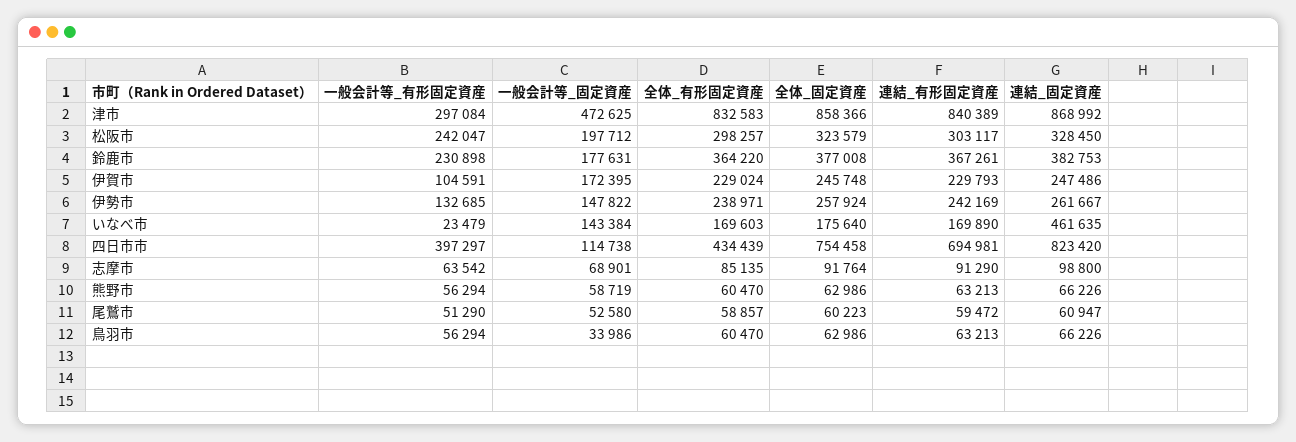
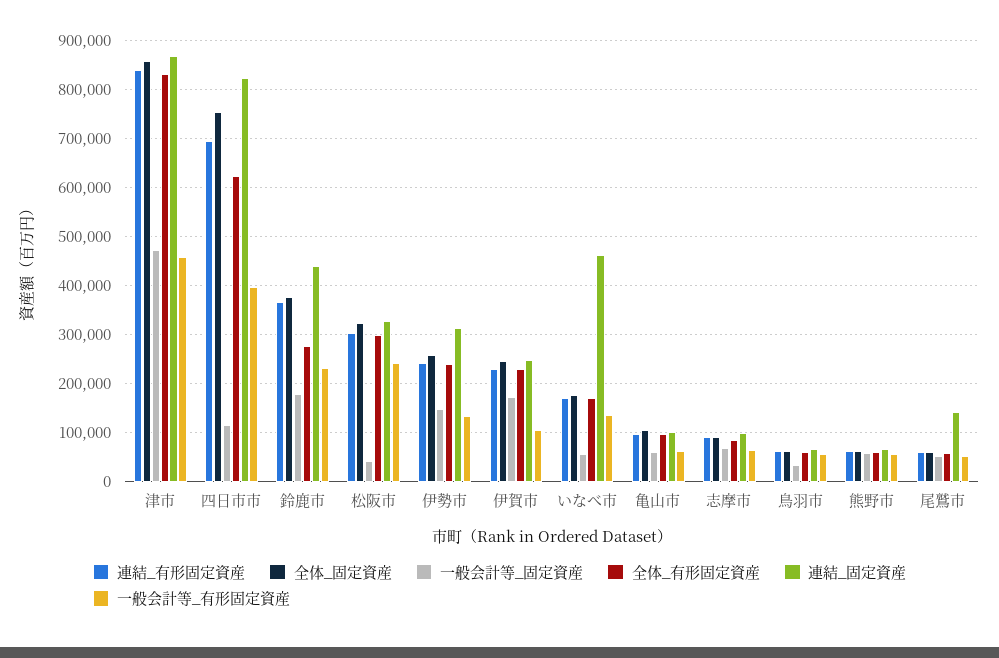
  {
    "一般会計等_有形固定資産": {
-     "津市": 297084,
+     "津市": 460000,
      "松阪市": 242047,
      "鈴鹿市": 230898,
      "伊賀市": 104591,
      "伊勢市": 132685,
-     "いなべ市": 23479,
+     "いなべ市": 140000,
      "四日市市": 397297,
      "志摩市": 63542,
      "熊野市": 56294,
      "尾鷲市": 51290,
-     "鳥羽市": 56294
+     "鳥羽市": 56294,
+     "亀山市": 60000
    },
    "一般会計等_固定資産": {
      "津市": 472625,
-     "松阪市": 197712,
+     "松阪市": 40000,
      "鈴鹿市": 177631,
      "伊賀市": 172395,
      "伊勢市": 147822,
-     "いなべ市": 143384,
+     "いなべ市": 60000,
      "四日市市": 114738,
      "志摩市": 68901,
      "熊野市": 58719,
      "尾鷲市": 52580,
-     "鳥羽市": 33986
+     "鳥羽市": 33986,
+     "亀山市": 60000
    },
    "全体_有形固定資産": {
      "津市": 832583,
      "松阪市": 298257,
-     "鈴鹿市": 364220,
+     "鈴鹿市": 280000,
      "伊賀市": 229024,
      "伊勢市": 238971,
      "いなべ市": 169603,
-     "四日市市": 434439,
+     "四日市市": 620000,
      "志摩市": 85135,
      "熊野市": 60470,
      "尾鷲市": 58857,
-     "鳥羽市": 60470
+     "鳥羽市": 60470,
+     "亀山市": 100000
    },
    "全体_固定資産": {
      "津市": 858366,
      "松阪市": 323579,
      "鈴鹿市": 377008,
      "伊賀市": 245748,
      "伊勢市": 257924,
      "いなべ市": 175640,
      "四日市市": 754458,
      "志摩市": 91764,
      "熊野市": 62986,
      "尾鷲市": 60223,
-     "鳥羽市": 62986
+     "鳥羽市": 62986,
+     "亀山市": 100000
    },
    "連結_有形固定資産": {
      "津市": 840389,
      "松阪市": 303117,
      "鈴鹿市": 367261,
      "伊賀市": 229793,
      "伊勢市": 242169,
      "いなべ市": 169890,
      "四日市市": 694981,
      "志摩市": 91290,
      "熊野市": 63213,
      "尾鷲市": 59472,
-     "鳥羽市": 63213
+     "鳥羽市": 63213,
+     "亀山市": 100000
    },
    "連結_固定資産": {
      "津市": 868992,
      "松阪市": 328450,
-     "鈴鹿市": 382753,
+     "鈴鹿市": 440000,
      "伊賀市": 247486,
-     "伊勢市": 261667,
+     "伊勢市": 320000,
      "いなべ市": 461635,
      "四日市市": 823420,
      "志摩市": 98800,
      "熊野市": 66226,
-     "尾鷲市": 60947,
+     "尾鷲市": 140000,
-     "鳥羽市": 66226
+     "鳥羽市": 66226,
+     "亀山市": 100000
    }
  }

